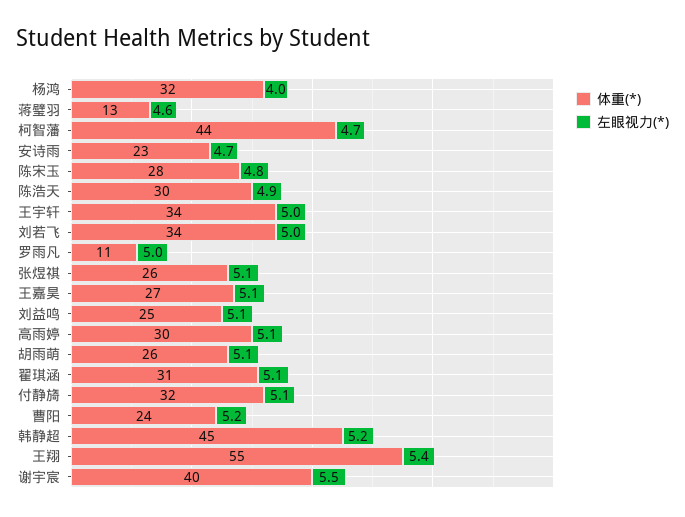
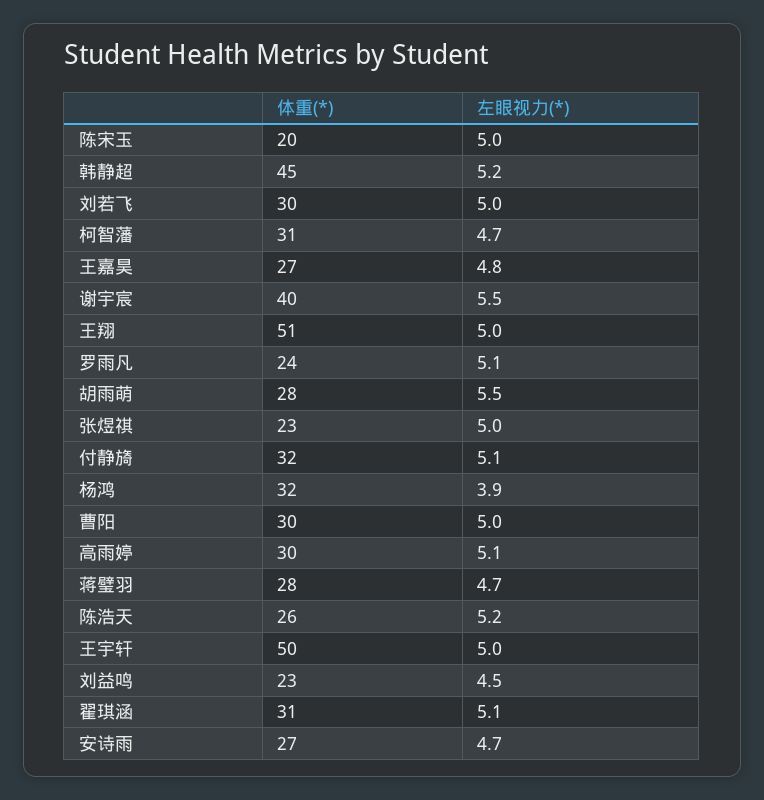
  {
    "体重(*)": {
      "杨鸿": 32,
-     "蒋璧羽": 13,
+     "蒋璧羽": 28,
-     "柯智藩": 44,
+     "柯智藩": 31,
-     "安诗雨": 23,
+     "安诗雨": 27,
-     "陈宋玉": 28,
+     "陈宋玉": 20,
-     "陈浩天": 30,
+     "陈浩天": 26,
-     "王宇轩": 34,
+     "王宇轩": 50,
-     "刘若飞": 34,
+     "刘若飞": 30,
-     "罗雨凡": 11,
+     "罗雨凡": 24,
-     "张煜祺": 26,
+     "张煜祺": 23,
      "王嘉昊": 27,
-     "刘益鸣": 25,
+     "刘益鸣": 23,
      "高雨婷": 30,
-     "胡雨萌": 26,
+     "胡雨萌": 28,
      "翟琪涵": 31,
      "付静旖": 32,
-     "曹阳": 24,
+     "曹阳": 30,
      "韩静超": 45,
-     "王翔": 55,
+     "王翔": 51,
      "谢宇宸": 40
    },
    "左眼视力(*)": {
-     "杨鸿": 4,
+     "杨鸿": 3.9,
-     "蒋璧羽": 4.6,
+     "蒋璧羽": 4.7,
      "柯智藩": 4.7,
      "安诗雨": 4.7,
-     "陈宋玉": 4.8,
+     "陈宋玉": 5,
-     "陈浩天": 4.9,
+     "陈浩天": 5.2,
      "王宇轩": 5,
      "刘若飞": 5,
-     "罗雨凡": 5,
+     "罗雨凡": 5.1,
-     "张煜祺": 5.1,
+     "张煜祺": 5,
-     "王嘉昊": 5.1,
+     "王嘉昊": 4.8,
-     "刘益鸣": 5.1,
+     "刘益鸣": 4.5,
      "高雨婷": 5.1,
-     "胡雨萌": 5.1,
+     "胡雨萌": 5.5,
      "翟琪涵": 5.1,
      "付静旖": 5.1,
-     "曹阳": 5.2,
+     "曹阳": 5,
      "韩静超": 5.2,
-     "王翔": 5.4,
+     "王翔": 5,
      "谢宇宸": 5.5
    }
  }

